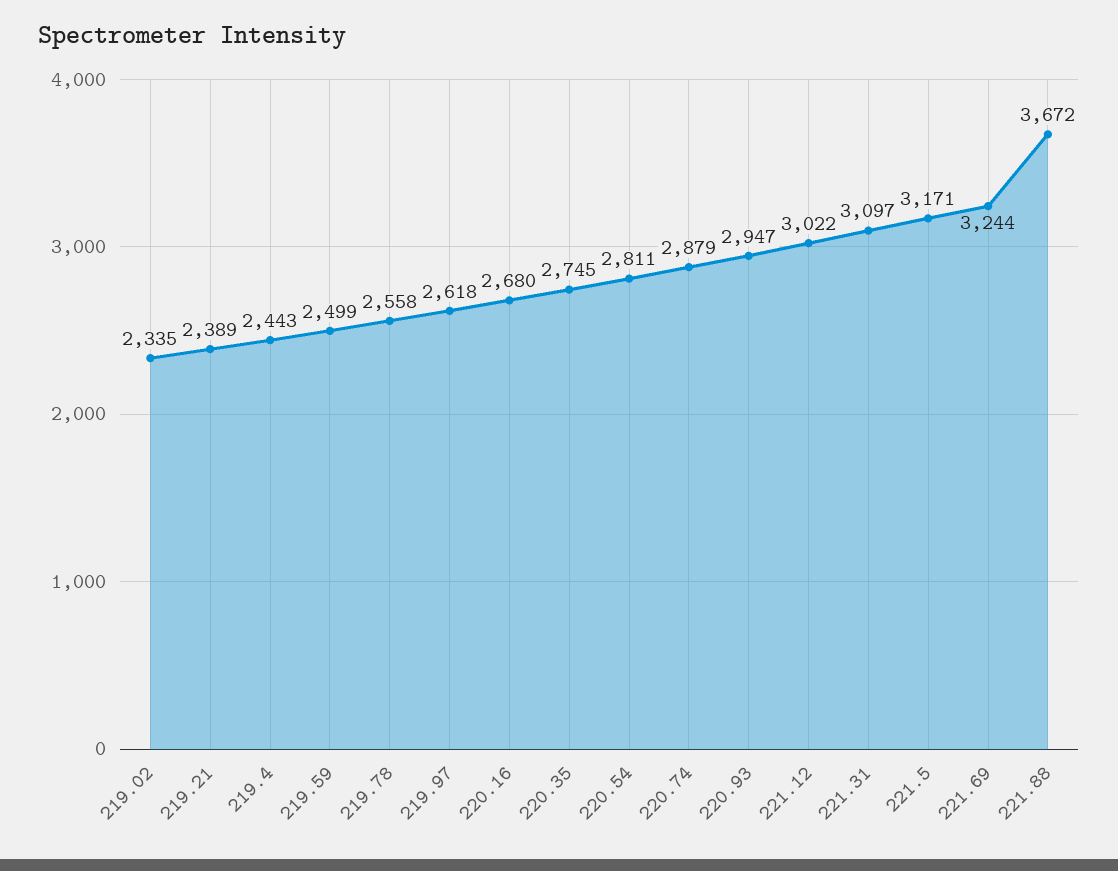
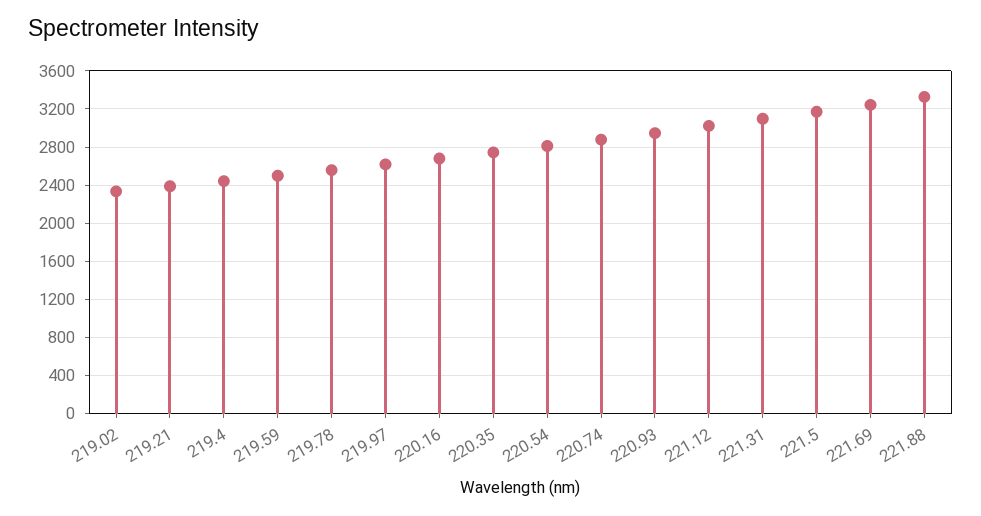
  {
    "219.02": 2335,
    "219.21": 2389,
    "219.4": 2443,
    "219.59": 2499,
    "219.78": 2558,
    "219.97": 2618,
    "220.16": 2680,
    "220.35": 2745,
    "220.54": 2811,
    "220.74": 2879,
    "220.93": 2947,
    "221.12": 3022,
    "221.31": 3097,
    "221.5": 3171,
    "221.69": 3244,
-   "221.88": 3672
+   "221.88": 3300
  }

